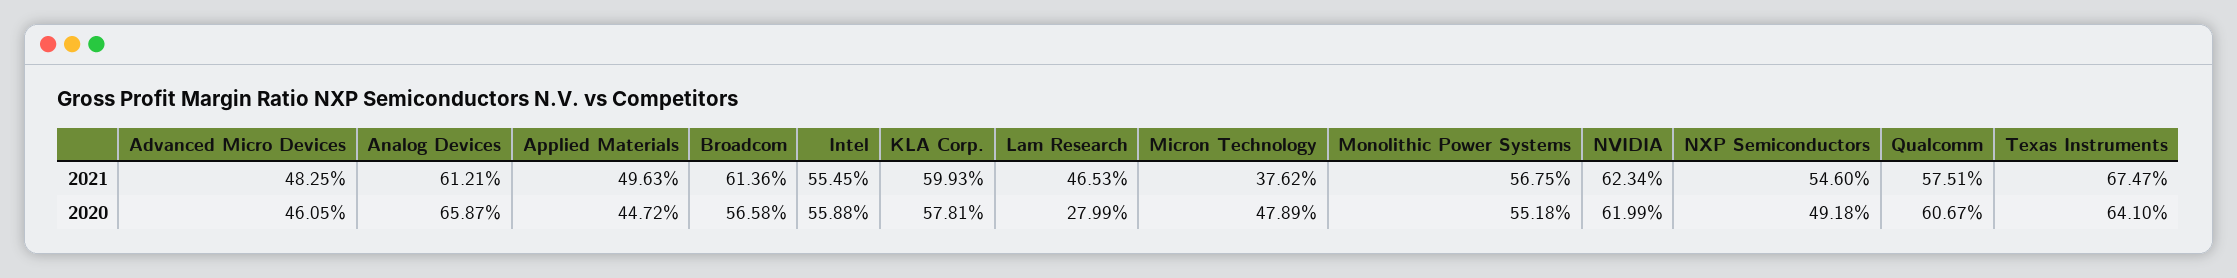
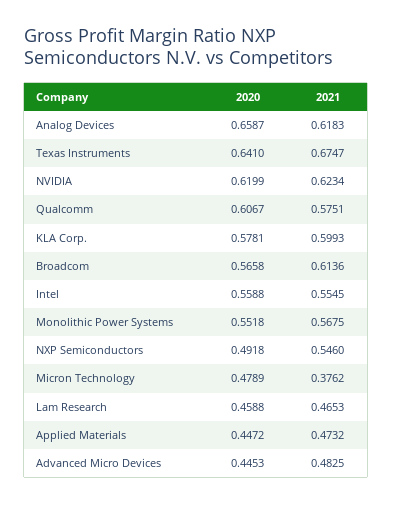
  {
    "Advanced Micro Devices": {
      "2021": 0.4825,
-     "2020": 0.4605
+     "2020": 0.4453
    },
    "Analog Devices": {
-     "2021": 0.6121,
+     "2021": 0.6183,
      "2020": 0.6587
    },
    "Applied Materials": {
-     "2021": 0.4963,
+     "2021": 0.4732,
      "2020": 0.4472
    },
    "Broadcom": {
      "2021": 0.6136,
      "2020": 0.5658
    },
    "Intel": {
      "2021": 0.5545,
      "2020": 0.5588
    },
    "KLA Corp.": {
      "2021": 0.5993,
      "2020": 0.5781
    },
    "Lam Research": {
      "2021": 0.4653,
-     "2020": 0.2799
+     "2020": 0.4588
    },
    "Micron Technology": {
      "2021": 0.3762,
      "2020": 0.4789
    },
    "Monolithic Power Systems": {
      "2021": 0.5675,
      "2020": 0.5518
    },
    "NVIDIA": {
      "2021": 0.6234,
      "2020": 0.6199
    },
    "NXP Semiconductors": {
      "2021": 0.546,
      "2020": 0.4918
    },
    "Qualcomm": {
      "2021": 0.5751,
      "2020": 0.6067
    },
    "Texas Instruments": {
      "2021": 0.6747,
      "2020": 0.641
    }
  }

